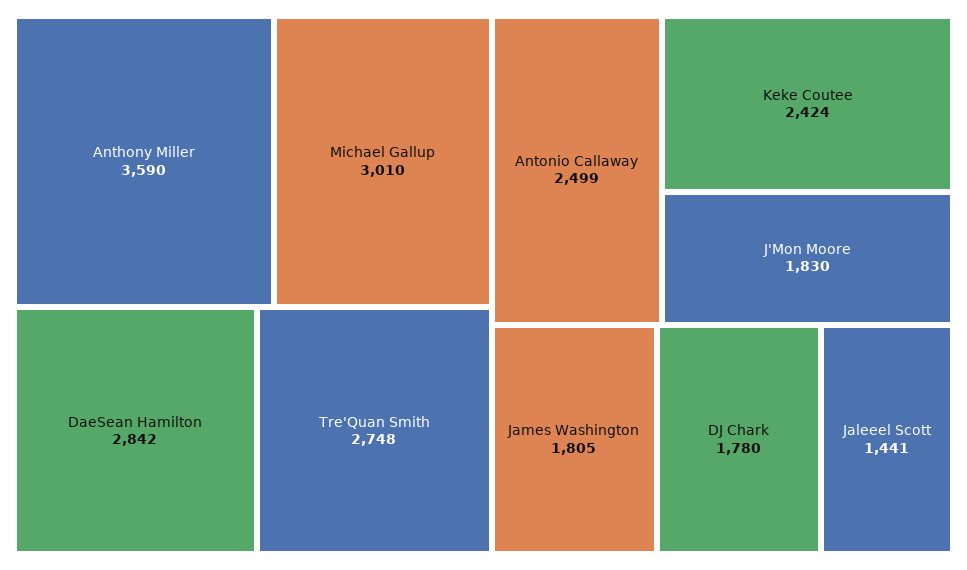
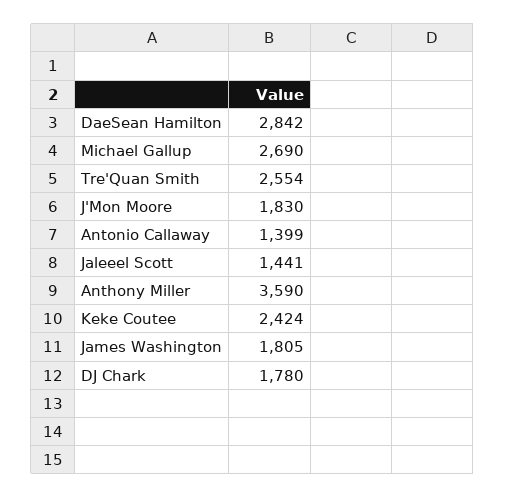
  {
    "Anthony Miller": 3590,
-   "Michael Gallup": 3010,
+   "Michael Gallup": 2690,
    "DaeSean Hamilton": 2842,
-   "Tre'Quan Smith": 2748,
+   "Tre'Quan Smith": 2554,
-   "Antonio Callaway": 2499,
+   "Antonio Callaway": 1399,
    "Keke Coutee": 2424,
    "J'Mon Moore": 1830,
    "James Washington": 1805,
    "DJ Chark": 1780,
    "Jaleeel Scott": 1441
  }

